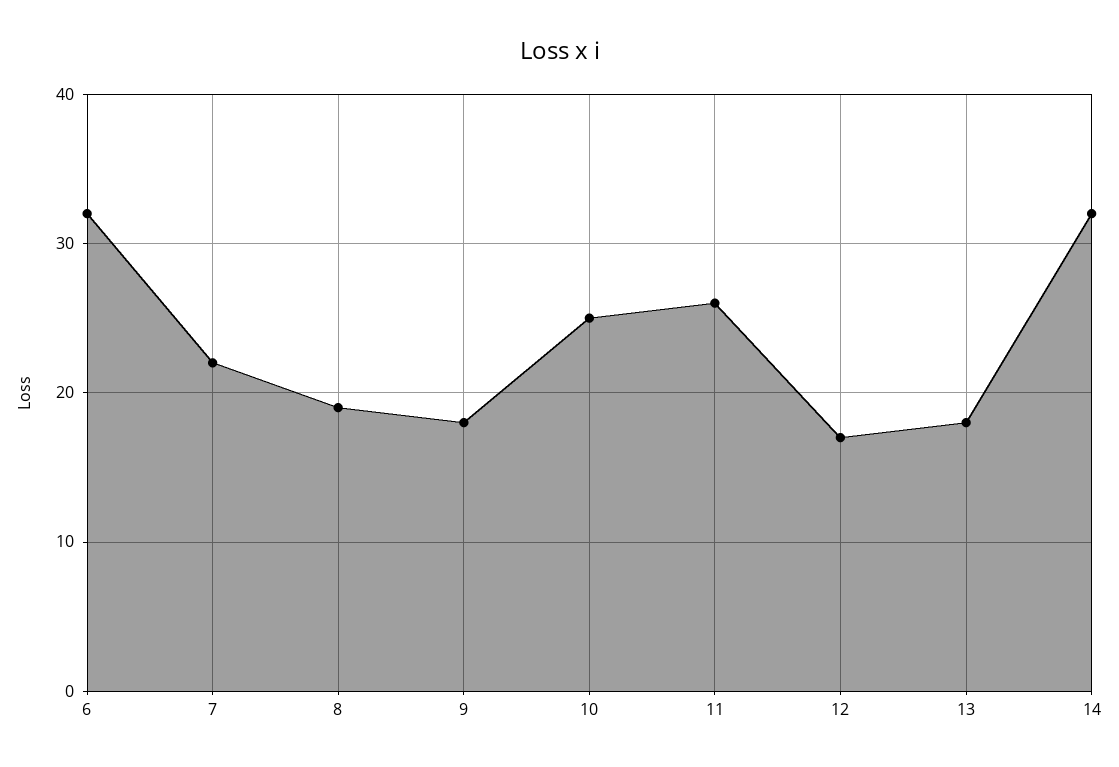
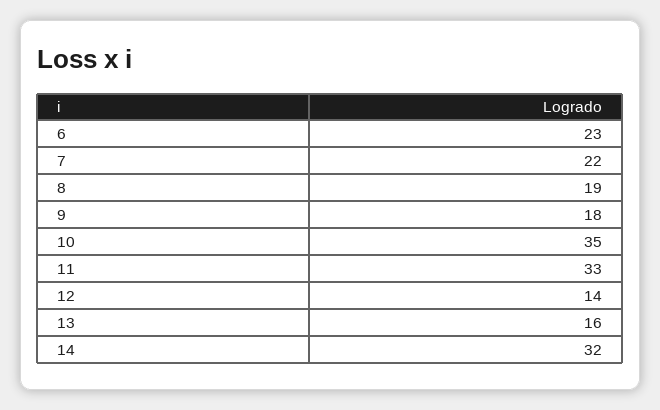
  {
-   "6": 32,
+   "6": 23,
    "7": 22,
    "8": 19,
    "9": 18,
-   "10": 25,
+   "10": 35,
-   "11": 26,
+   "11": 33,
-   "12": 17,
+   "12": 14,
-   "13": 18,
+   "13": 16,
    "14": 32
  }

